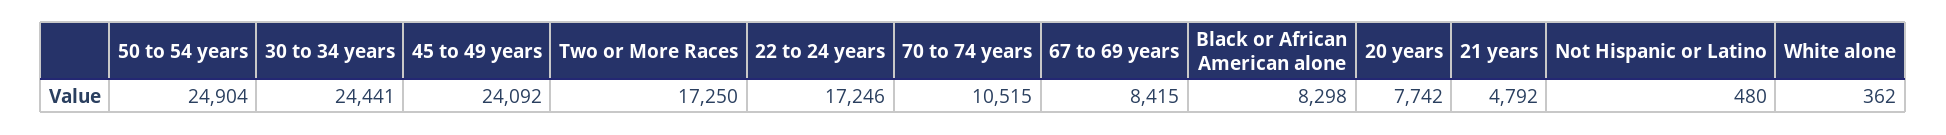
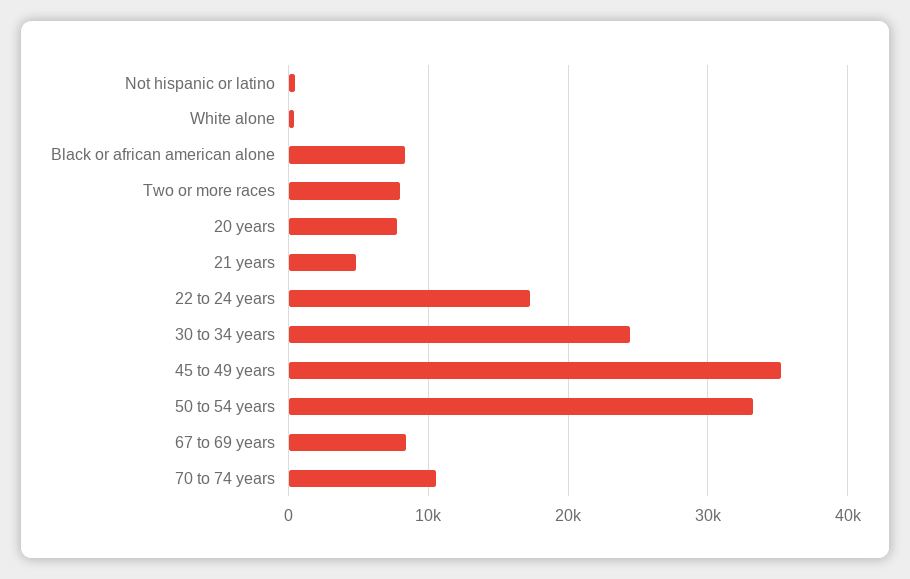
  {
-   "50 to 54 years": 24904,
+   "50 to 54 years": 33000,
    "30 to 34 years": 24441,
-   "45 to 49 years": 24092,
+   "45 to 49 years": 35000,
-   "Two or More Races": 17250,
+   "Two or More Races": 8000,
    "22 to 24 years": 17246,
    "70 to 74 years": 10515,
    "67 to 69 years": 8415,
    "Black or African American alone": 8298,
    "20 years": 7742,
    "21 years": 4792,
    "Not Hispanic or Latino": 480,
    "White alone": 362
  }

